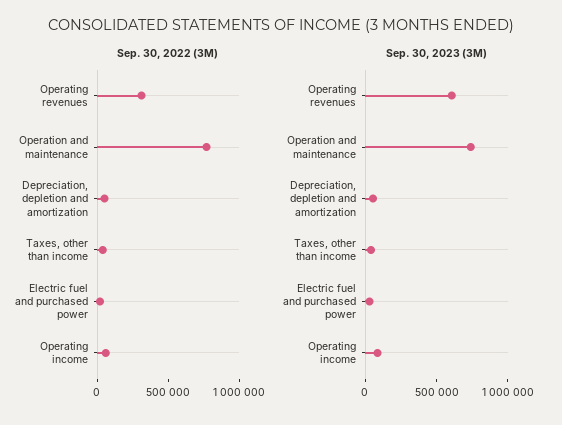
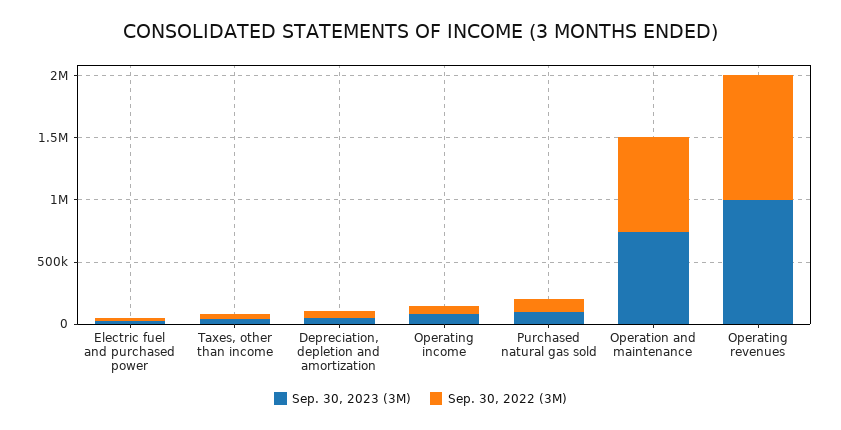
  {
    "Sep. 30, 2022 (3M)": {
-     "Operating revenues": 300000,
+     "Operating revenues": 1000000,
      "Operation and maintenance": 800000,
      "Depreciation, depletion and amortization": 100000,
      "Taxes, other than income": 0,
      "Electric fuel and purchased power": 0,
-     "Operating income": 100000
+     "Operating income": 100000,
+     "Purchased natural gas sold": 100000
    },
    "Sep. 30, 2023 (3M)": {
-     "Operating revenues": 600000,
+     "Operating revenues": 1000000,
      "Operation and maintenance": 700000,
      "Depreciation, depletion and amortization": 100000,
      "Taxes, other than income": 0,
      "Electric fuel and purchased power": 0,
-     "Operating income": 100000
+     "Operating income": 100000,
+     "Purchased natural gas sold": 100000
    }
  }

